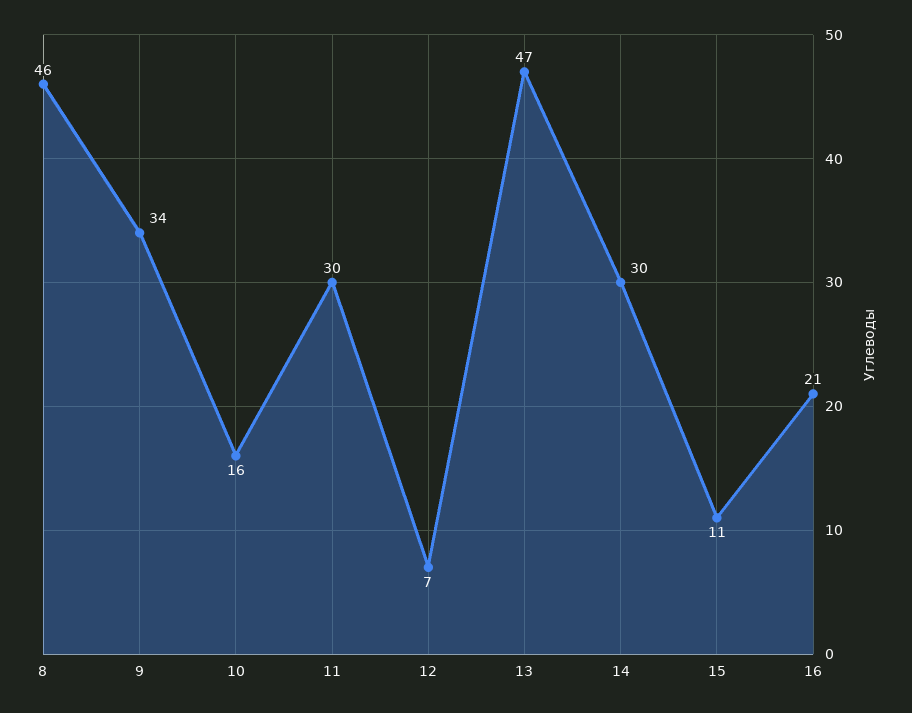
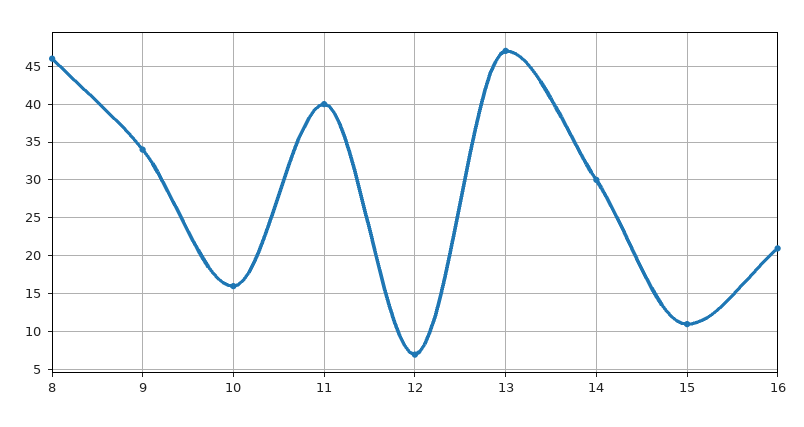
  {
    "8": 46,
    "9": 34,
    "10": 16,
-   "11": 30,
+   "11": 40,
    "12": 7,
    "13": 47,
    "14": 30,
    "15": 11,
    "16": 21
  }

